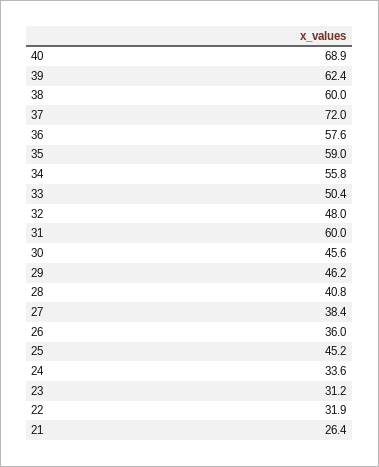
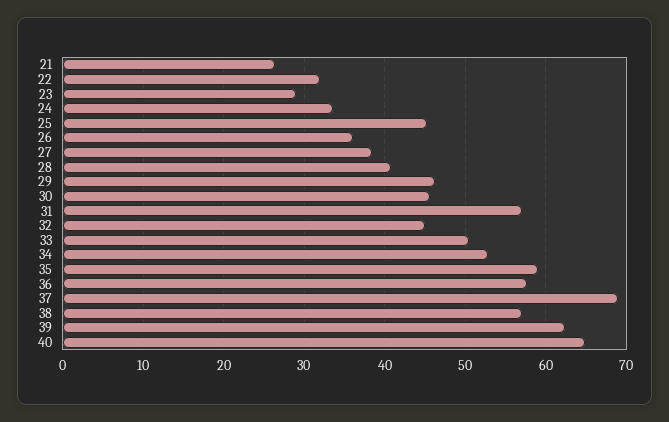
  {
-   "40": 68.9,
+   "40": 65,
    "39": 62.4,
-   "38": 60,
+   "38": 57,
-   "37": 72,
+   "37": 69,
    "36": 57.6,
    "35": 59,
-   "34": 55.8,
+   "34": 53,
    "33": 50.4,
-   "32": 48,
+   "32": 45,
-   "31": 60,
+   "31": 57,
    "30": 45.6,
    "29": 46.2,
    "28": 40.8,
    "27": 38.4,
    "26": 36,
    "25": 45.2,
    "24": 33.6,
-   "23": 31.2,
+   "23": 29,
    "22": 31.9,
    "21": 26.4
  }

